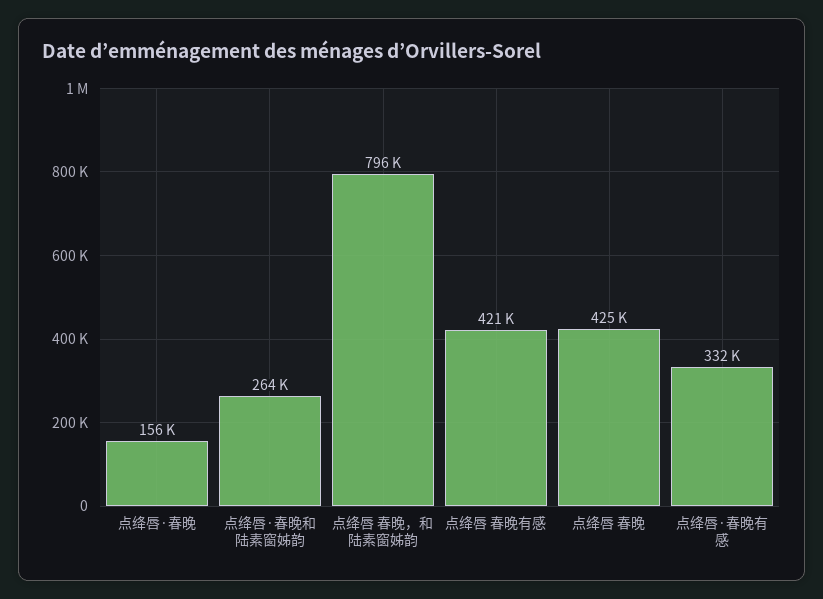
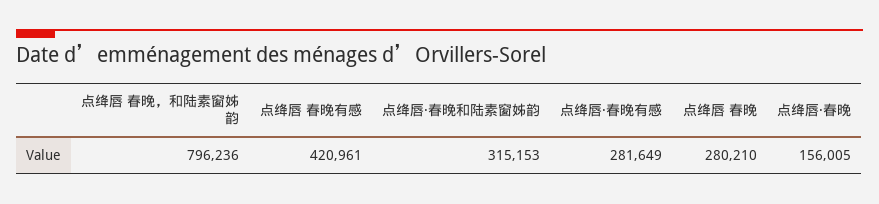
  {
    "点绛唇·春晚": 156005,
-   "点绛唇·春晚和陆素窗姊韵": 264000,
+   "点绛唇·春晚和陆素窗姊韵": 315153,
    "点绛唇 春晚，和陆素窗姊韵": 796236,
    "点绛唇 春晚有感": 420961,
-   "点绛唇 春晚": 425000,
+   "点绛唇 春晚": 280210,
-   "点绛唇·春晚有感": 332000
+   "点绛唇·春晚有感": 281649
  }

